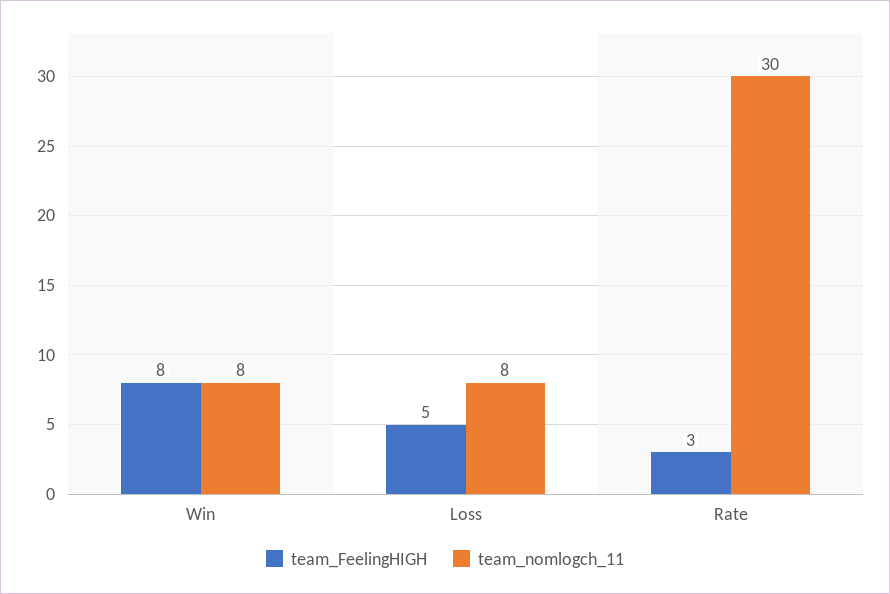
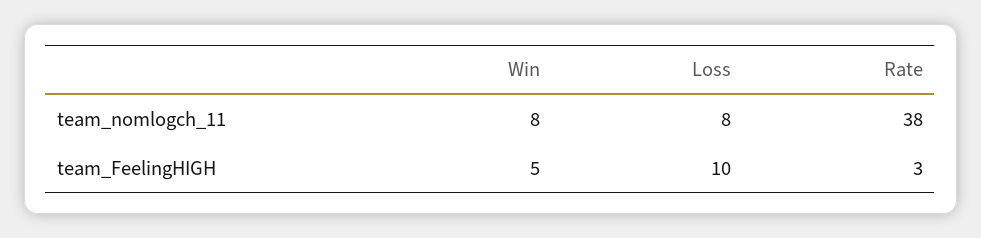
  {
    "team_FeelingHIGH": {
-     "Win": 8,
+     "Win": 5,
-     "Loss": 5,
+     "Loss": 10,
      "Rate": 3
    },
    "team_nomlogch_11": {
      "Win": 8,
      "Loss": 8,
-     "Rate": 30
+     "Rate": 38
    }
  }

